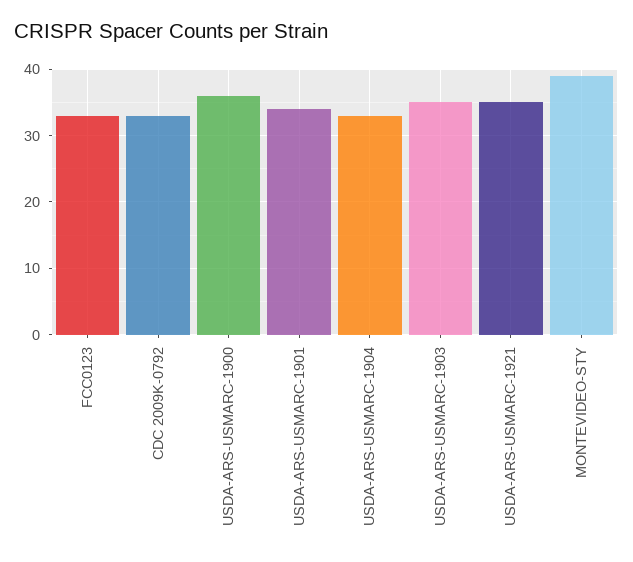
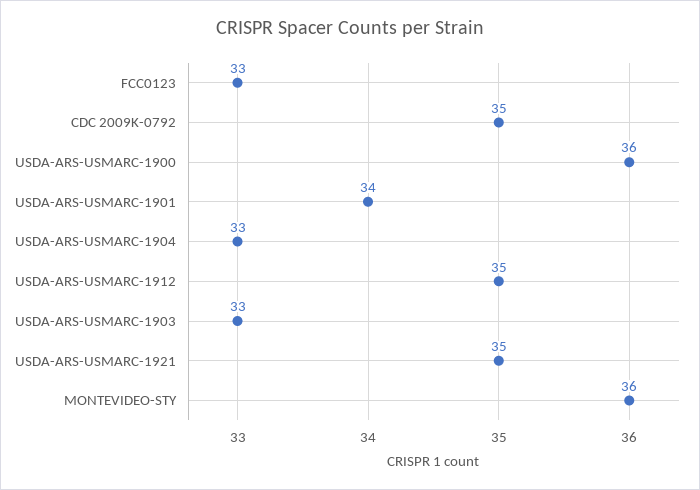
  {
    "FCC0123": 33,
-   "CDC 2009K-0792": 33,
+   "CDC 2009K-0792": 35,
    "USDA-ARS-USMARC-1900": 36,
    "USDA-ARS-USMARC-1901": 34,
    "USDA-ARS-USMARC-1904": 33,
-   "USDA-ARS-USMARC-1903": 35,
+   "USDA-ARS-USMARC-1903": 33,
    "USDA-ARS-USMARC-1921": 35,
-   "MONTEVIDEO-STY": 39
+   "MONTEVIDEO-STY": 36,
+   "USDA-ARS-USMARC-1912": 35
  }

